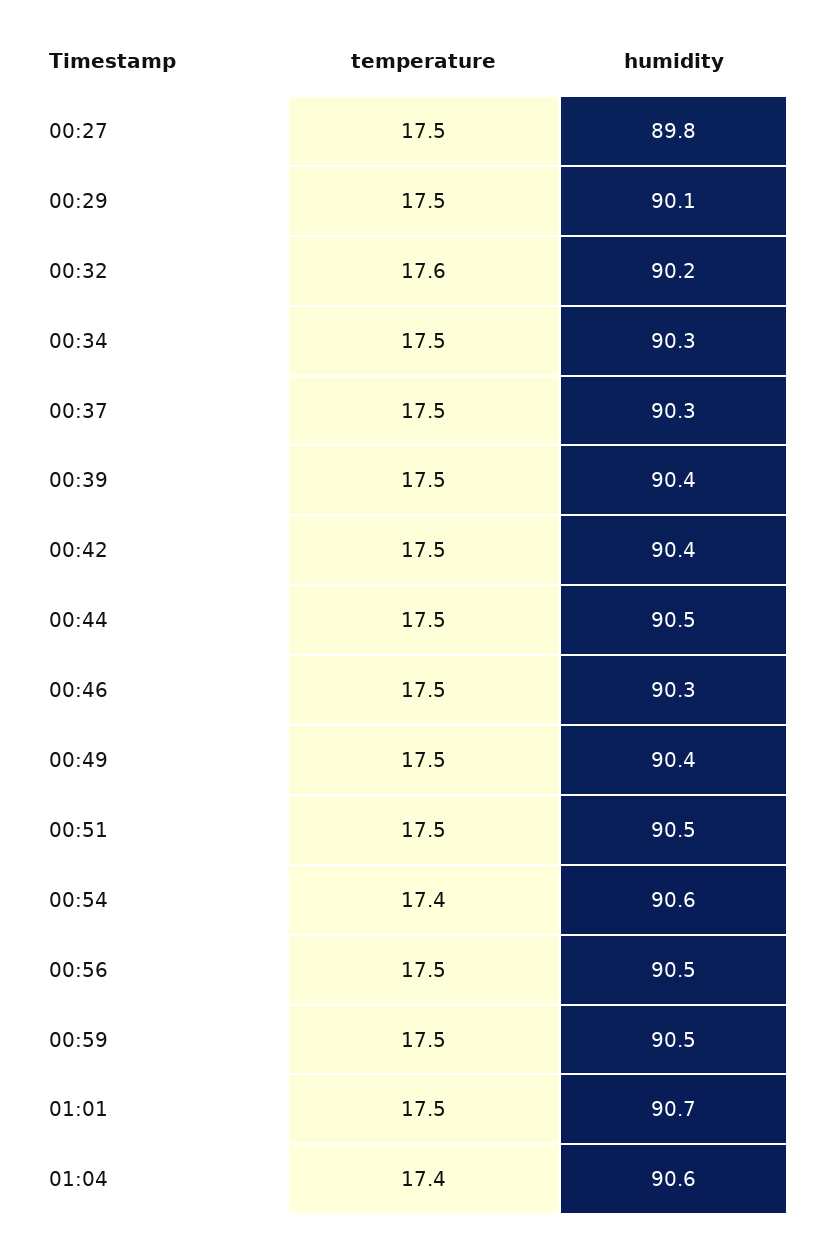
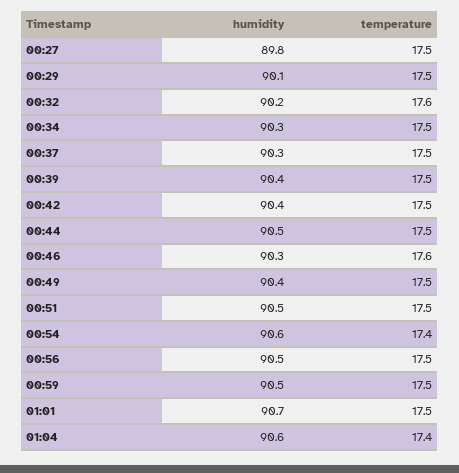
  {
    "temperature": {
      "00:27": 17.5,
      "00:29": 17.5,
      "00:32": 17.6,
      "00:34": 17.5,
      "00:37": 17.5,
      "00:39": 17.5,
      "00:42": 17.5,
      "00:44": 17.5,
-     "00:46": 17.5,
+     "00:46": 17.6,
      "00:49": 17.5,
      "00:51": 17.5,
      "00:54": 17.4,
      "00:56": 17.5,
      "00:59": 17.5,
      "01:01": 17.5,
      "01:04": 17.4
    },
    "humidity": {
      "00:27": 89.8,
      "00:29": 90.1,
      "00:32": 90.2,
      "00:34": 90.3,
      "00:37": 90.3,
      "00:39": 90.4,
      "00:42": 90.4,
      "00:44": 90.5,
      "00:46": 90.3,
      "00:49": 90.4,
      "00:51": 90.5,
      "00:54": 90.6,
      "00:56": 90.5,
      "00:59": 90.5,
      "01:01": 90.7,
      "01:04": 90.6
    }
  }

